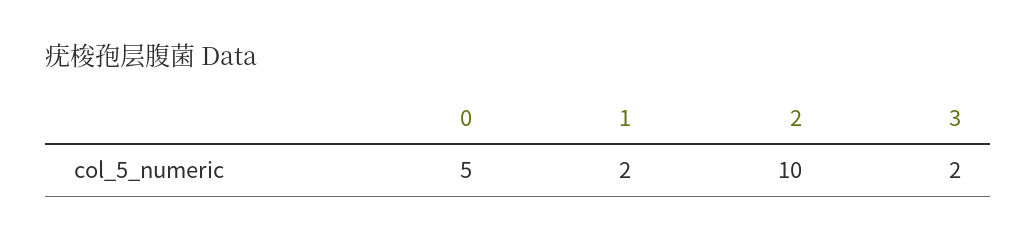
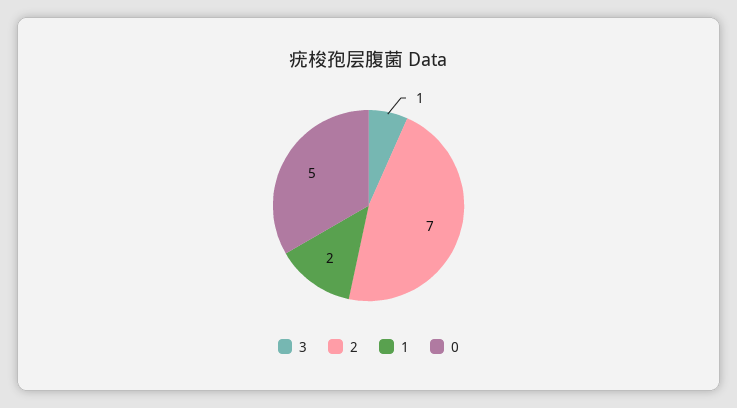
  {
    "0": 5,
    "1": 2,
-   "2": 10,
+   "2": 7,
-   "3": 2
+   "3": 1
  }

